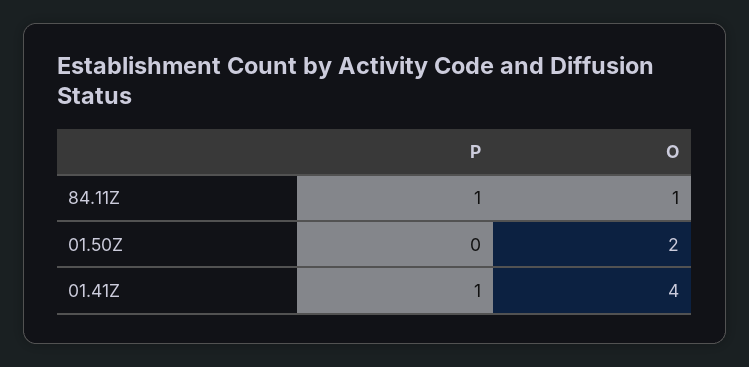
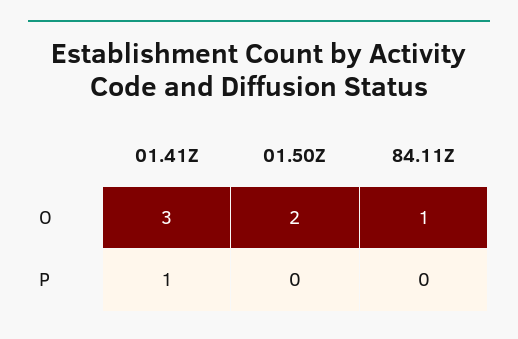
  {
    "P": {
-     "84.11Z": 1,
+     "84.11Z": 0,
      "01.50Z": 0,
      "01.41Z": 1
    },
    "O": {
      "84.11Z": 1,
      "01.50Z": 2,
-     "01.41Z": 4
+     "01.41Z": 3
    }
  }

